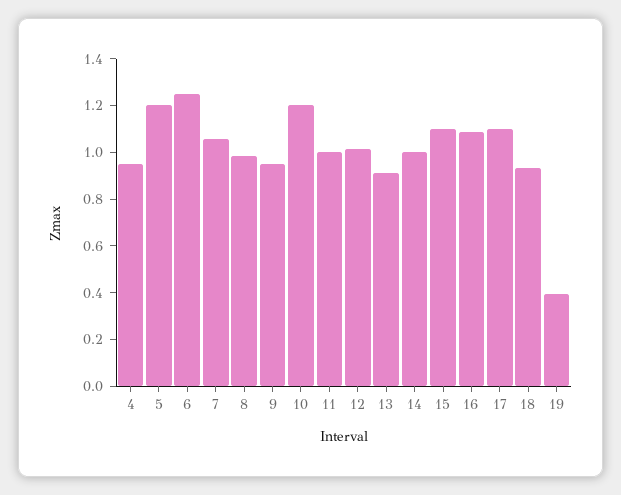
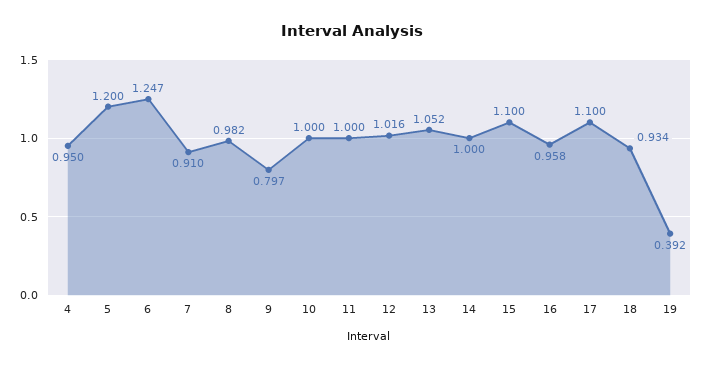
  {
    "4": 0.95,
    "5": 1.2,
    "6": 1.247,
-   "7": 1.05,
+   "7": 0.91,
    "8": 0.982,
-   "9": 0.95,
+   "9": 0.797,
-   "10": 1.2,
+   "10": 1,
    "11": 1,
    "12": 1.016,
-   "13": 0.9,
+   "13": 1.052,
    "14": 1,
    "15": 1.1,
-   "16": 1.1,
+   "16": 0.958,
    "17": 1.1,
    "18": 0.934,
    "19": 0.392
  }

